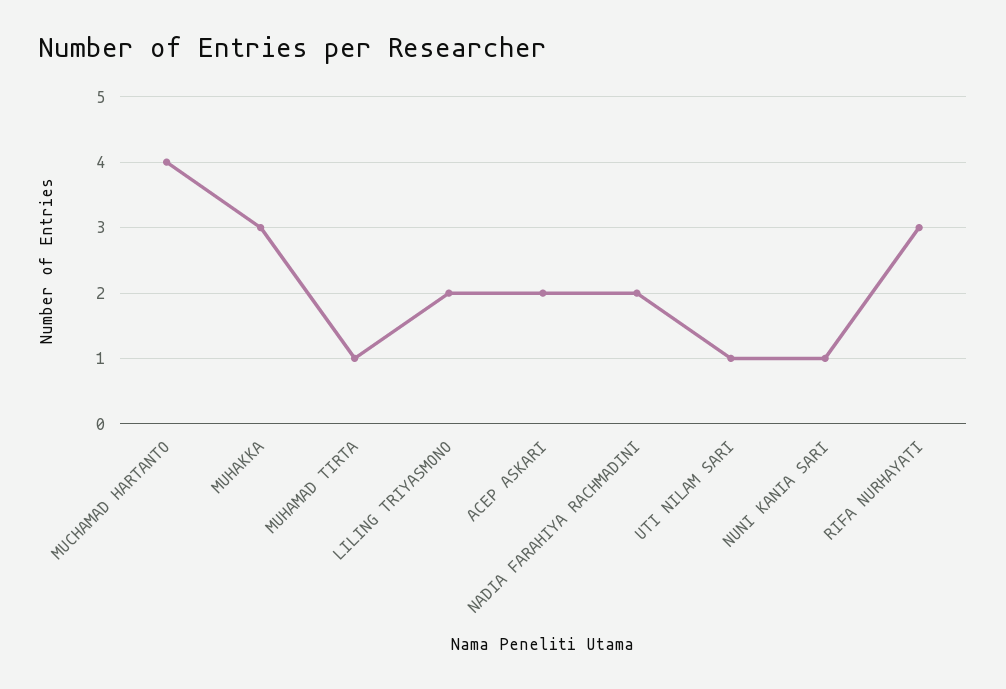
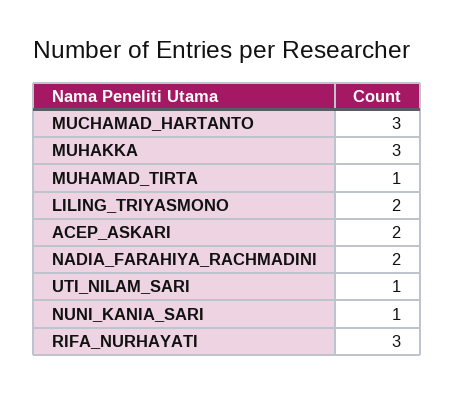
  {
-   "MUCHAMAD HARTANTO": 4,
+   "MUCHAMAD HARTANTO": 3,
    "MUHAKKA": 3,
    "MUHAMAD TIRTA": 1,
    "LILING TRIYASMONO": 2,
    "ACEP ASKARI": 2,
    "NADIA FARAHIYA RACHMADINI": 2,
    "UTI NILAM SARI": 1,
    "NUNI KANIA SARI": 1,
    "RIFA NURHAYATI": 3
  }

